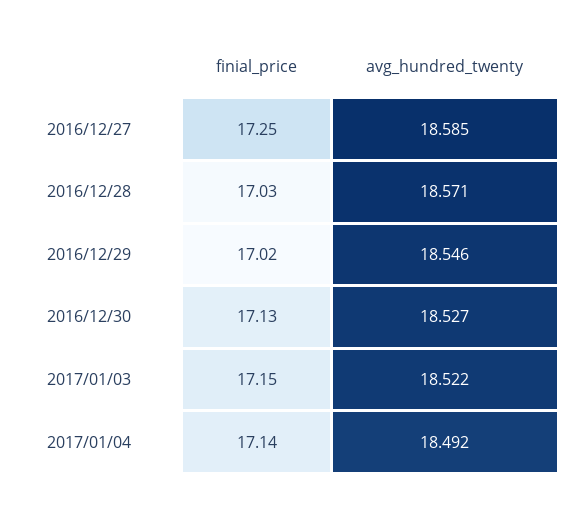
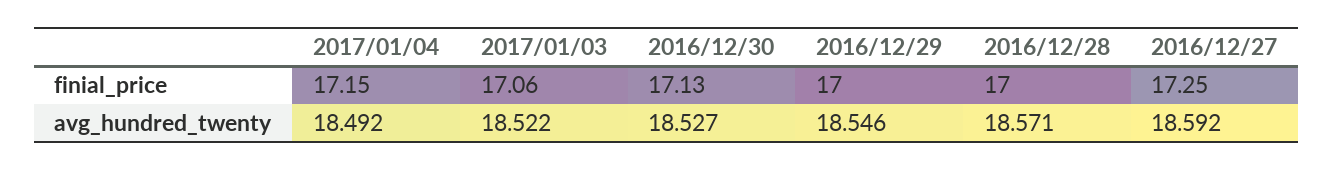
  {
    "finial_price": {
      "2016/12/27": 17.25,
-     "2016/12/28": 17.03,
+     "2016/12/28": 17,
-     "2016/12/29": 17.02,
+     "2016/12/29": 17,
      "2016/12/30": 17.13,
-     "2017/01/03": 17.15,
+     "2017/01/03": 17.06,
-     "2017/01/04": 17.14
+     "2017/01/04": 17.15
    },
    "avg_hundred_twenty": {
-     "2016/12/27": 18.585,
+     "2016/12/27": 18.592,
      "2016/12/28": 18.571,
      "2016/12/29": 18.546,
      "2016/12/30": 18.527,
      "2017/01/03": 18.522,
      "2017/01/04": 18.492
    }
  }

